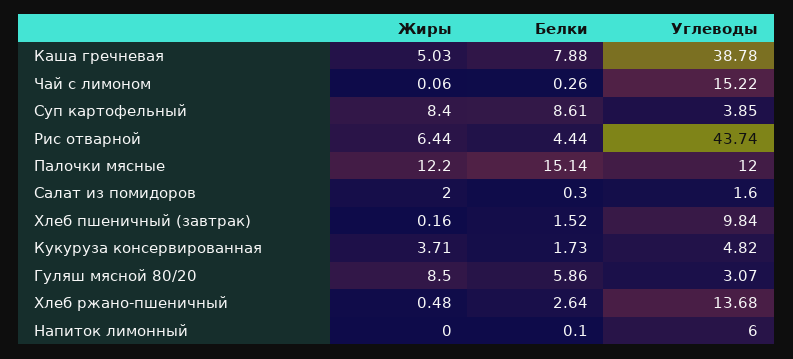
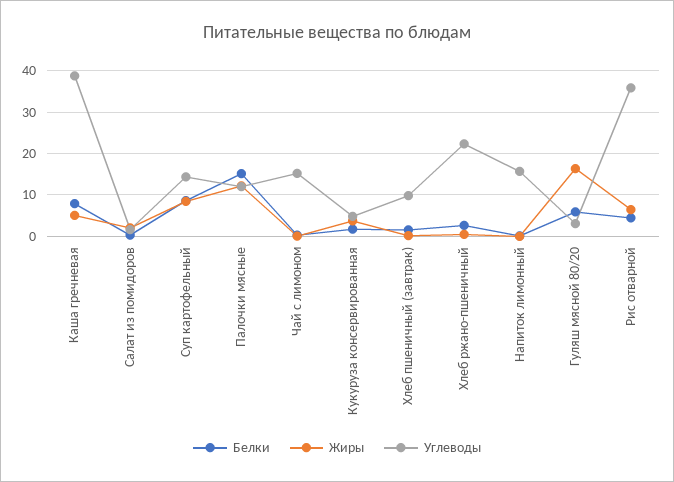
  {
    "Жиры": {
      "Каша гречневая": 5.03,
      "Чай с лимоном": 0.06,
      "Суп картофельный": 8.4,
      "Рис отварной": 6.44,
      "Палочки мясные": 12.2,
      "Салат из помидоров": 2,
      "Хлеб пшеничный (завтрак)": 0.16,
      "Кукуруза консервированная": 3.71,
-     "Гуляш мясной 80/20": 8.5,
+     "Гуляш мясной 80/20": 16,
      "Хлеб ржано-пшеничный": 0.48,
      "Напиток лимонный": 0
    },
    "Белки": {
      "Каша гречневая": 7.88,
      "Чай с лимоном": 0.26,
      "Суп картофельный": 8.61,
      "Рис отварной": 4.44,
      "Палочки мясные": 15.14,
      "Салат из помидоров": 0.3,
      "Хлеб пшеничный (завтрак)": 1.52,
      "Кукуруза консервированная": 1.73,
      "Гуляш мясной 80/20": 5.86,
      "Хлеб ржано-пшеничный": 2.64,
      "Напиток лимонный": 0.1
    },
    "Углеводы": {
      "Каша гречневая": 38.78,
      "Чай с лимоном": 15.22,
-     "Суп картофельный": 3.85,
+     "Суп картофельный": 14,
-     "Рис отварной": 43.74,
+     "Рис отварной": 36,
      "Палочки мясные": 12,
      "Салат из помидоров": 1.6,
      "Хлеб пшеничный (завтрак)": 9.84,
      "Кукуруза консервированная": 4.82,
      "Гуляш мясной 80/20": 3.07,
-     "Хлеб ржано-пшеничный": 13.68,
+     "Хлеб ржано-пшеничный": 22,
-     "Напиток лимонный": 6
+     "Напиток лимонный": 16
    }
  }

